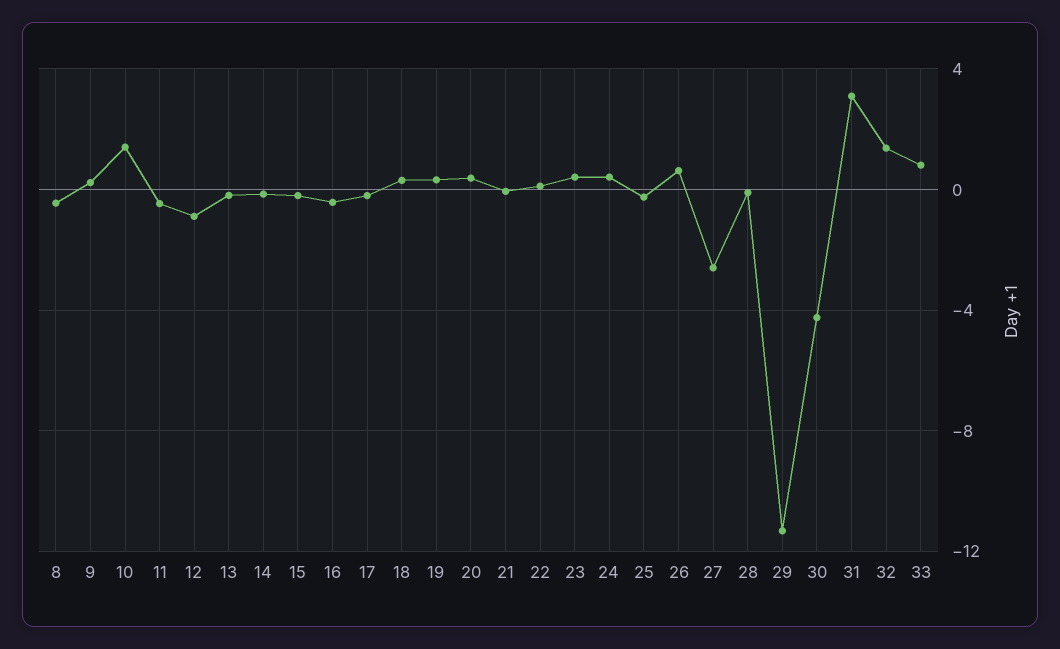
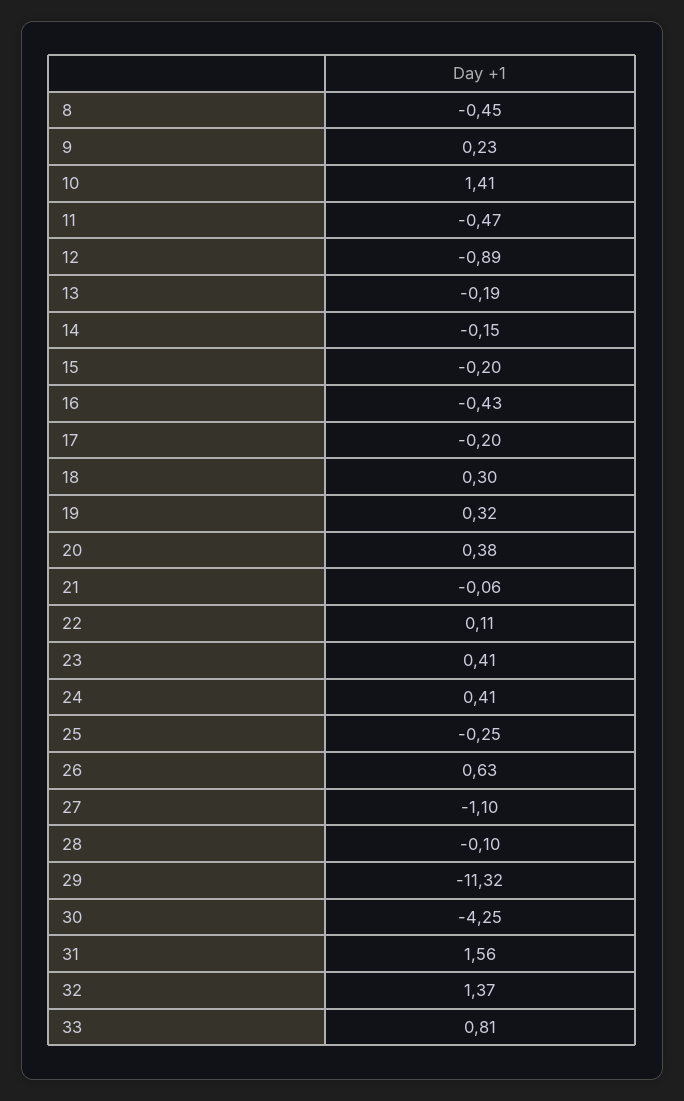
  {
    "8": -0.45,
    "9": 0.23,
    "10": 1.41,
    "11": -0.47,
    "12": -0.89,
    "13": -0.19,
    "14": -0.15,
    "15": -0.2,
    "16": -0.43,
    "17": -0.2,
    "18": 0.3,
    "19": 0.32,
    "20": 0.38,
    "21": -0.06,
    "22": 0.11,
    "23": 0.41,
    "24": 0.41,
    "25": -0.25,
    "26": 0.63,
-   "27": -2.5,
+   "27": -1.1,
    "28": -0.1,
    "29": -11.32,
    "30": -4.25,
-   "31": 3,
+   "31": 1.56,
    "32": 1.37,
    "33": 0.81
  }

